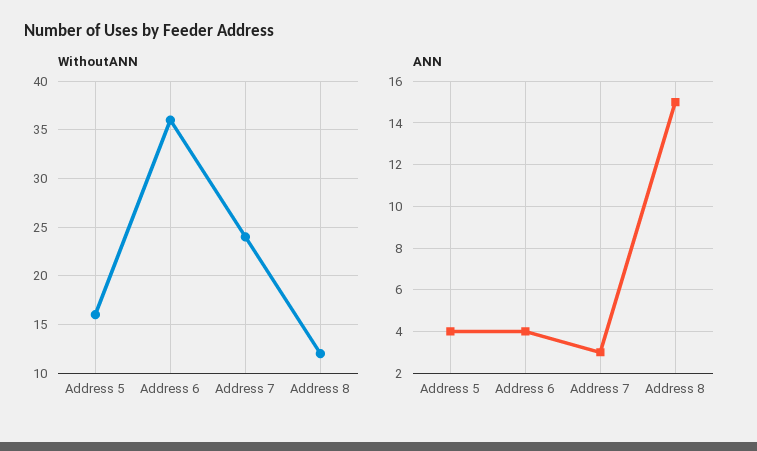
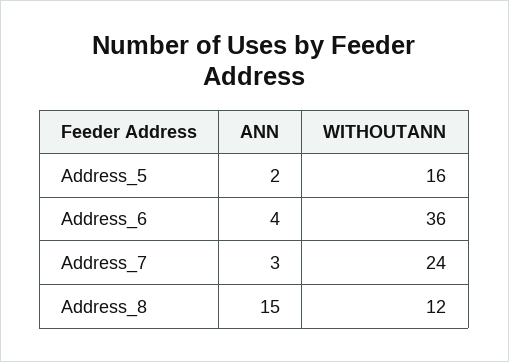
  {
    "WithoutANN": {
      "Address 5": 16,
      "Address 6": 36,
      "Address 7": 24,
      "Address 8": 12
    },
    "ANN": {
-     "Address 5": 4,
+     "Address 5": 2,
      "Address 6": 4,
      "Address 7": 3,
      "Address 8": 15
    }
  }

